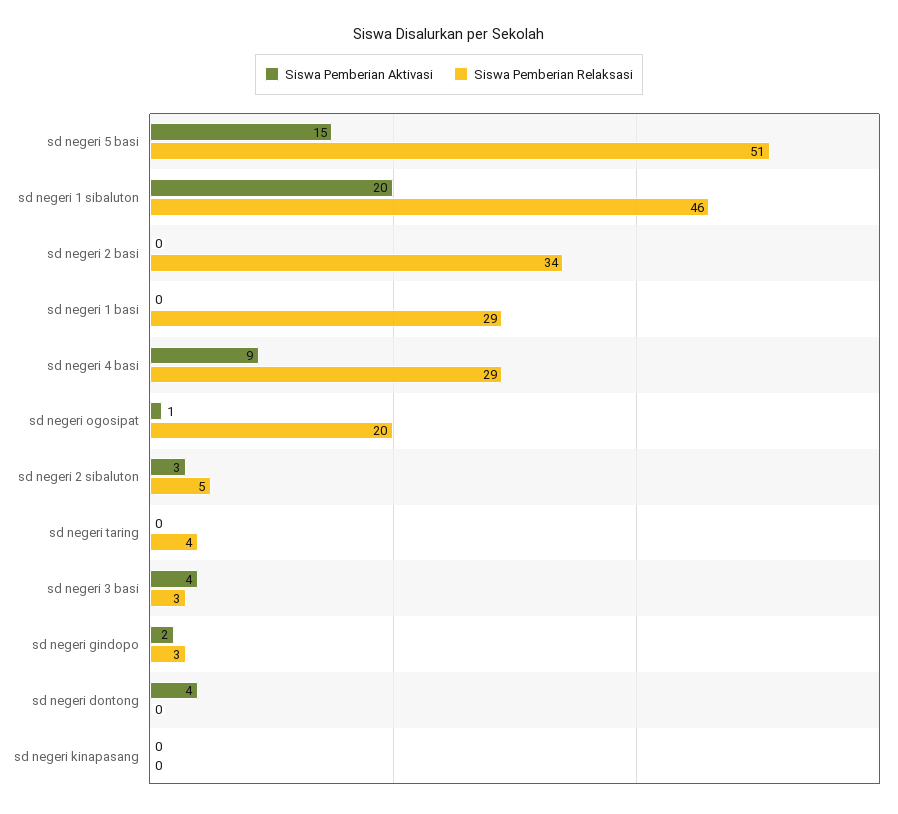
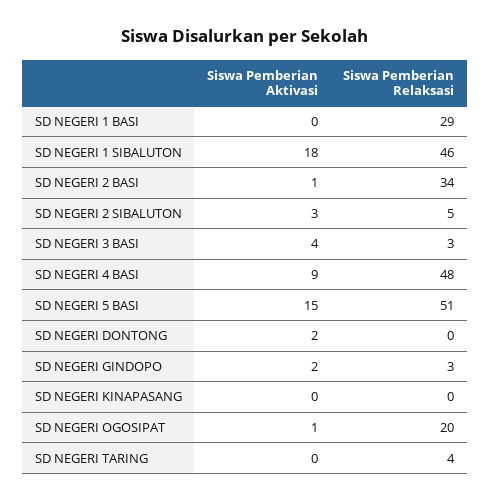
  {
    "Siswa Pemberian Aktivasi": {
      "sd negeri 5 basi": 15,
-     "sd negeri 1 sibaluton": 20,
+     "sd negeri 1 sibaluton": 18,
-     "sd negeri 2 basi": 0,
+     "sd negeri 2 basi": 1,
      "sd negeri 1 basi": 0,
      "sd negeri 4 basi": 9,
      "sd negeri ogosipat": 1,
      "sd negeri 2 sibaluton": 3,
      "sd negeri taring": 0,
      "sd negeri 3 basi": 4,
      "sd negeri gindopo": 2,
-     "sd negeri dontong": 4,
+     "sd negeri dontong": 2,
      "sd negeri kinapasang": 0
    },
    "Siswa Pemberian Relaksasi": {
      "sd negeri 5 basi": 51,
      "sd negeri 1 sibaluton": 46,
      "sd negeri 2 basi": 34,
      "sd negeri 1 basi": 29,
-     "sd negeri 4 basi": 29,
+     "sd negeri 4 basi": 48,
      "sd negeri ogosipat": 20,
      "sd negeri 2 sibaluton": 5,
      "sd negeri taring": 4,
      "sd negeri 3 basi": 3,
      "sd negeri gindopo": 3,
      "sd negeri dontong": 0,
      "sd negeri kinapasang": 0
    }
  }

